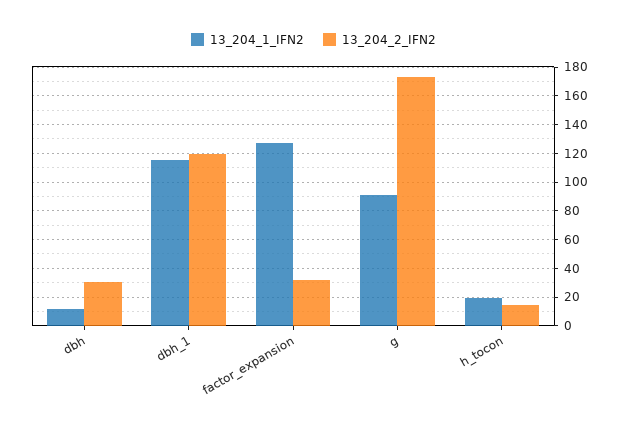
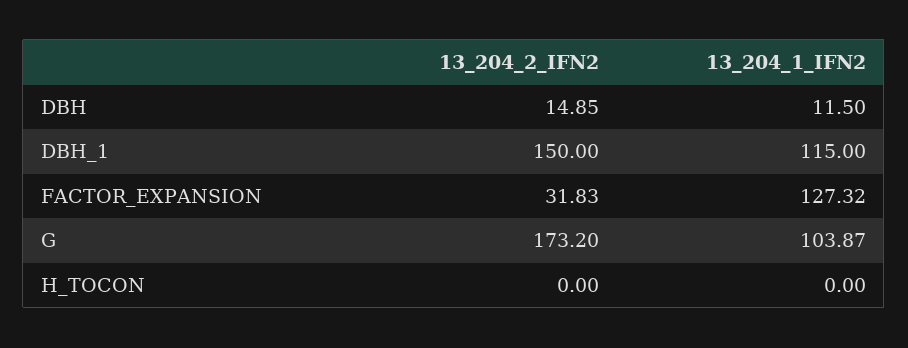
  {
    "13_204_1_IFN2": {
      "dbh": 11.5,
      "dbh_1": 115,
      "factor_expansion": 127.32,
-     "g": 90,
+     "g": 103.87,
-     "h_tocon": 20
+     "h_tocon": 0
    },
    "13_204_2_IFN2": {
-     "dbh": 30,
+     "dbh": 14.85,
-     "dbh_1": 120,
+     "dbh_1": 150,
      "factor_expansion": 31.83,
      "g": 173.2,
-     "h_tocon": 15
+     "h_tocon": 0
    }
  }

